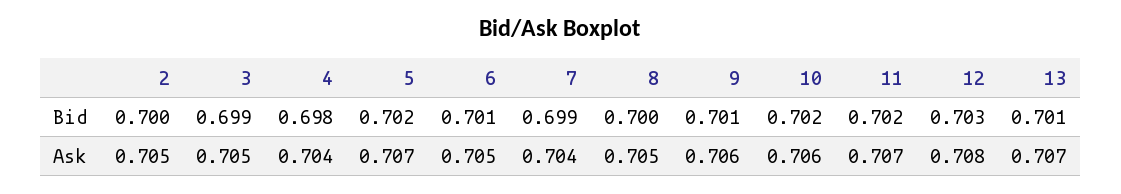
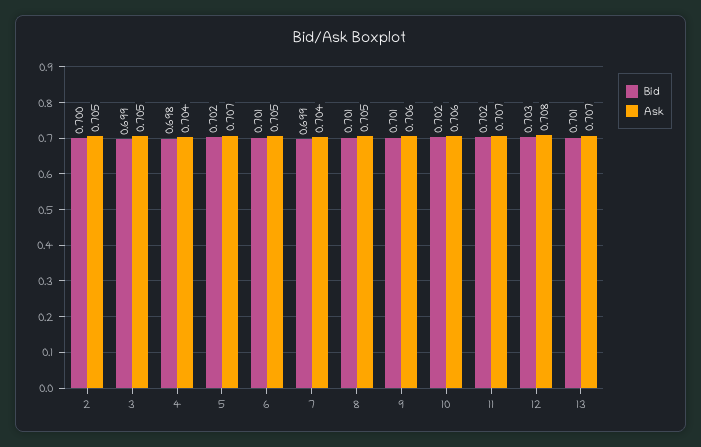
  {
    "Bid": {
      "2": 0.7,
      "3": 0.699,
      "4": 0.698,
      "5": 0.702,
      "6": 0.701,
      "7": 0.699,
-     "8": 0.7,
+     "8": 0.701,
      "9": 0.701,
      "10": 0.702,
      "11": 0.702,
      "12": 0.703,
      "13": 0.701
    },
    "Ask": {
      "2": 0.705,
      "3": 0.705,
      "4": 0.704,
      "5": 0.707,
      "6": 0.705,
      "7": 0.704,
      "8": 0.705,
      "9": 0.706,
      "10": 0.706,
      "11": 0.707,
      "12": 0.708,
      "13": 0.707
    }
  }

